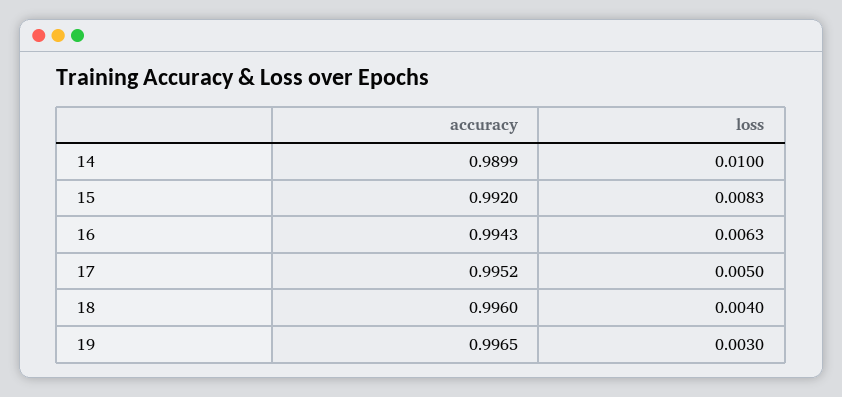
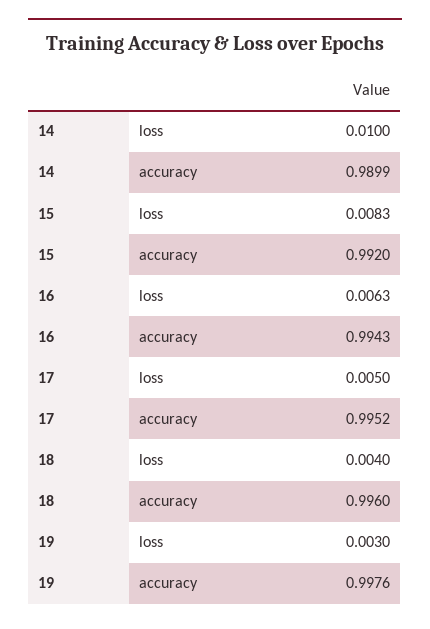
  {
    "accuracy": {
      "14": 0.9899,
      "15": 0.992,
      "16": 0.9943,
      "17": 0.9952,
      "18": 0.996,
-     "19": 0.9965
+     "19": 0.9976
    },
    "loss": {
      "14": 0.01,
      "15": 0.0083,
      "16": 0.0063,
      "17": 0.005,
      "18": 0.004,
      "19": 0.003
    }
  }

